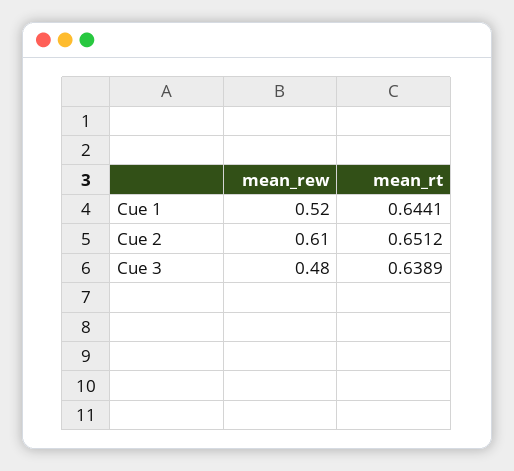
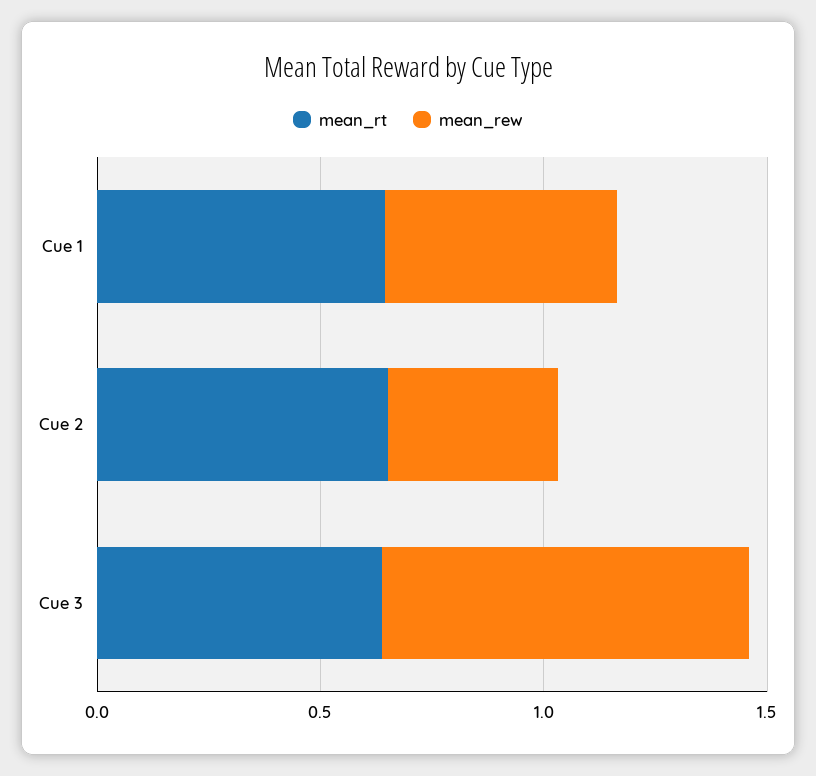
  {
    "mean_rew": {
      "Cue 1": 0.52,
-     "Cue 2": 0.61,
+     "Cue 2": 0.4,
-     "Cue 3": 0.48
+     "Cue 3": 0.8
    },
    "mean_rt": {
      "Cue 1": 0.6441,
      "Cue 2": 0.6512,
      "Cue 3": 0.6389
    }
  }

